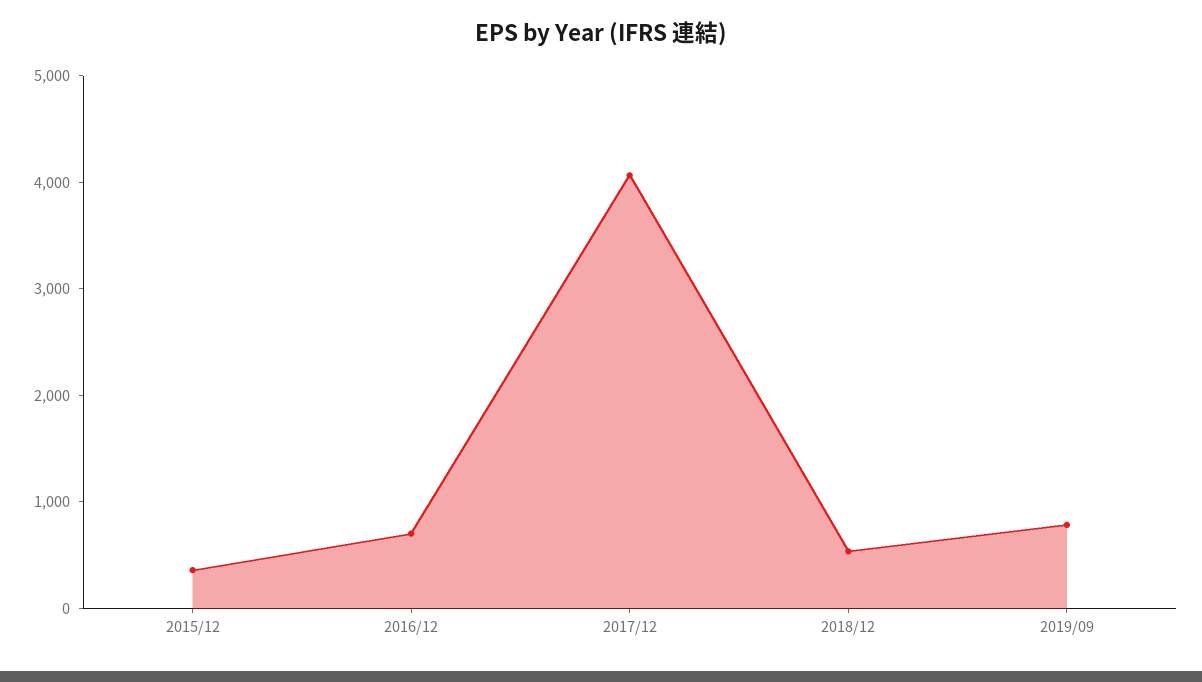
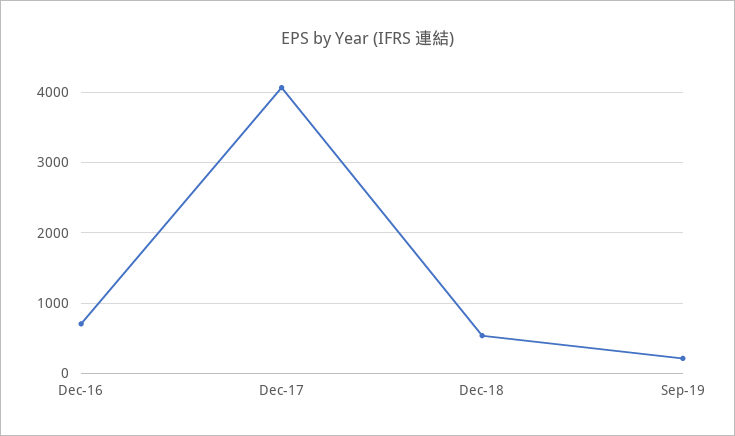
  {
-   "2015/12": 400,
    "2016/12": 700,
    "2017/12": 4100,
    "2018/12": 500,
-   "2019/09": 800
+   "2019/09": 200
  }

